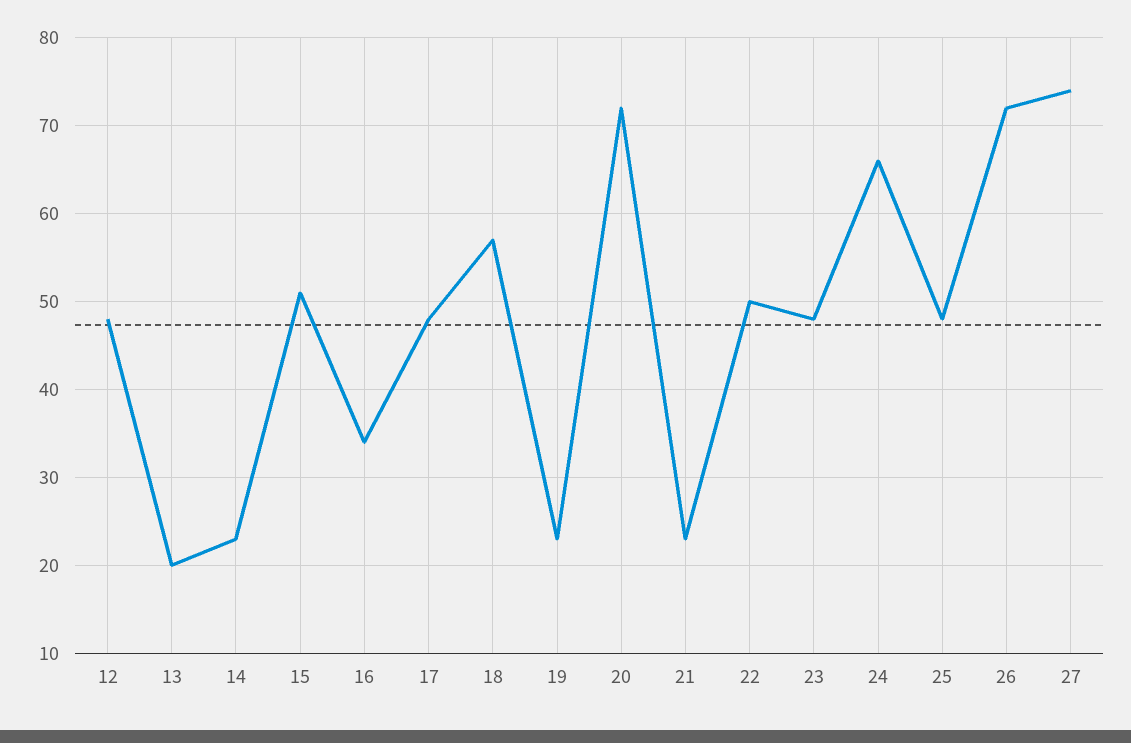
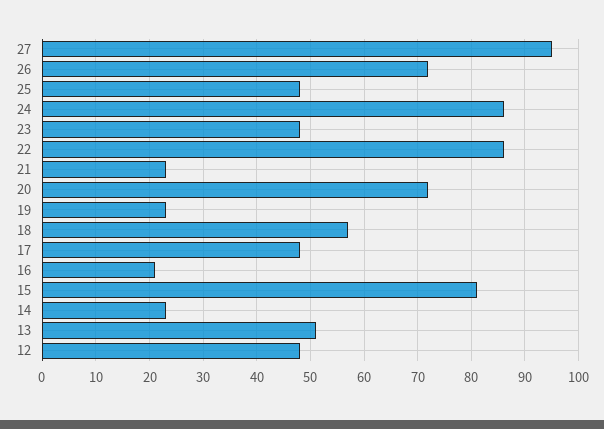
  {
    "12": 48,
-   "13": 20,
+   "13": 50,
    "14": 23,
-   "15": 51,
+   "15": 80,
-   "16": 34,
+   "16": 20,
    "17": 48,
    "18": 57,
    "19": 23,
    "20": 72,
    "21": 23,
-   "22": 50,
+   "22": 85,
    "23": 48,
-   "24": 66,
+   "24": 85,
    "25": 48,
    "26": 72,
-   "27": 74
+   "27": 95
  }

